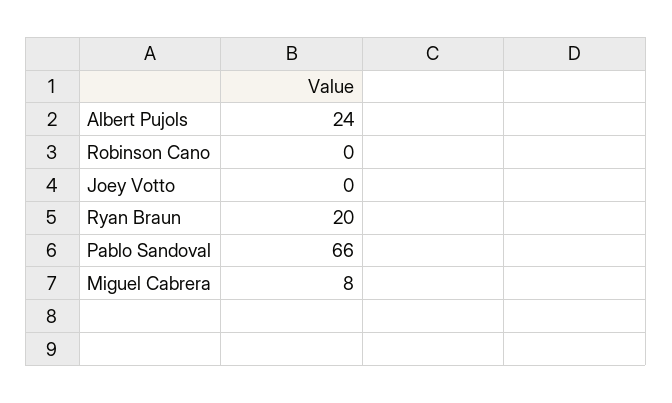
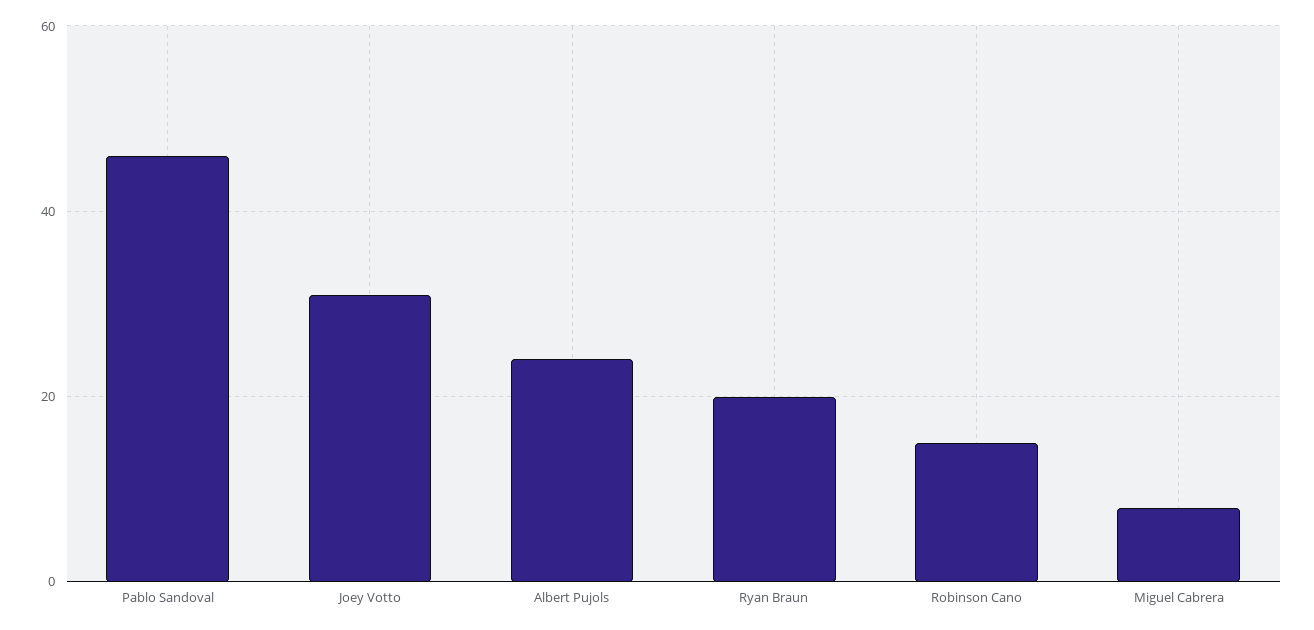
  {
    "Albert Pujols": 24,
-   "Robinson Cano": 0,
+   "Robinson Cano": 15,
-   "Joey Votto": 0,
+   "Joey Votto": 30,
    "Ryan Braun": 20,
-   "Pablo Sandoval": 66,
+   "Pablo Sandoval": 45,
    "Miguel Cabrera": 8
  }

